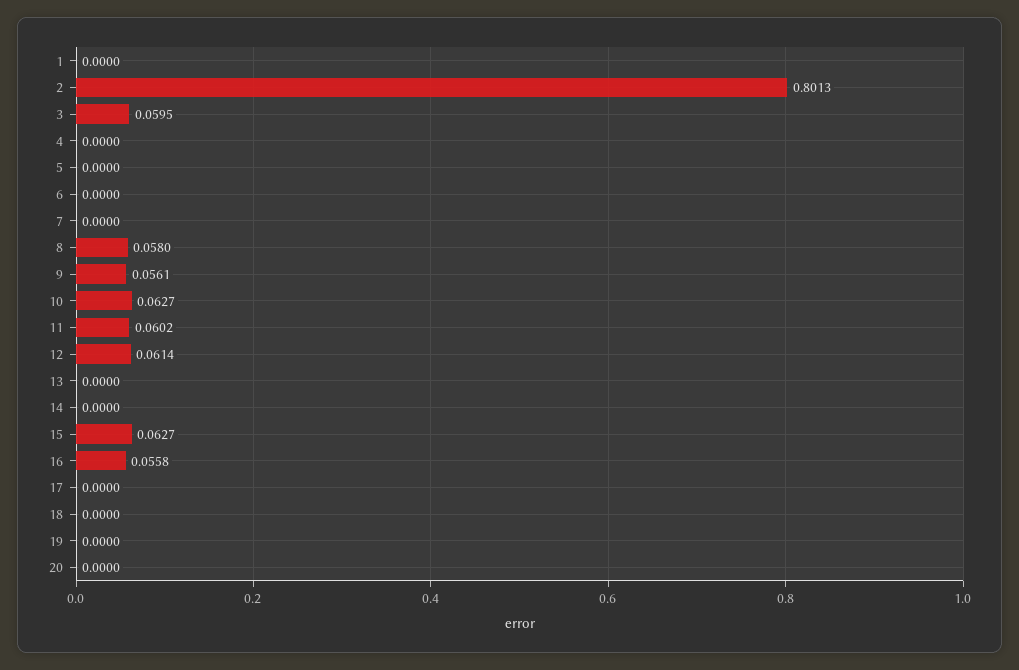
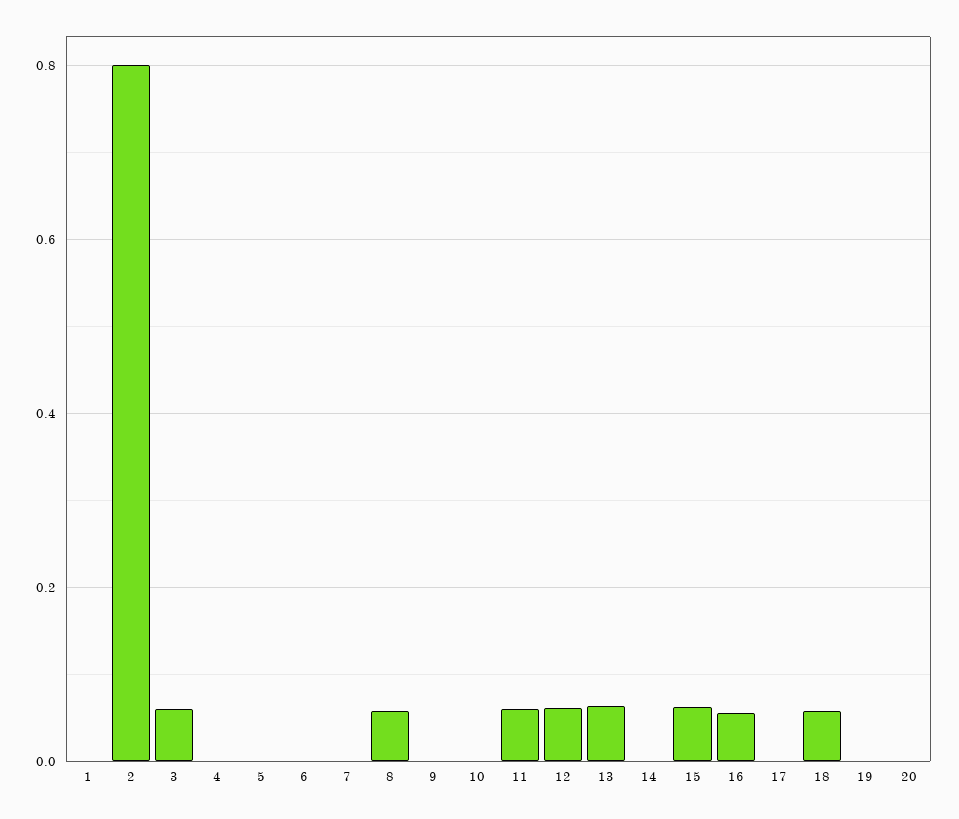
  {
    "1": 0,
    "2": 0.8013,
    "3": 0.0595,
    "4": 0,
    "5": 0,
    "6": 0,
    "7": 0,
    "8": 0.058,
-   "9": 0.0561,
+   "9": 0,
-   "10": 0.0627,
+   "10": 0,
    "11": 0.0602,
    "12": 0.0614,
-   "13": 0,
+   "13": 0.06,
    "14": 0,
    "15": 0.0627,
    "16": 0.0558,
    "17": 0,
-   "18": 0,
+   "18": 0.06,
    "19": 0,
    "20": 0
  }

